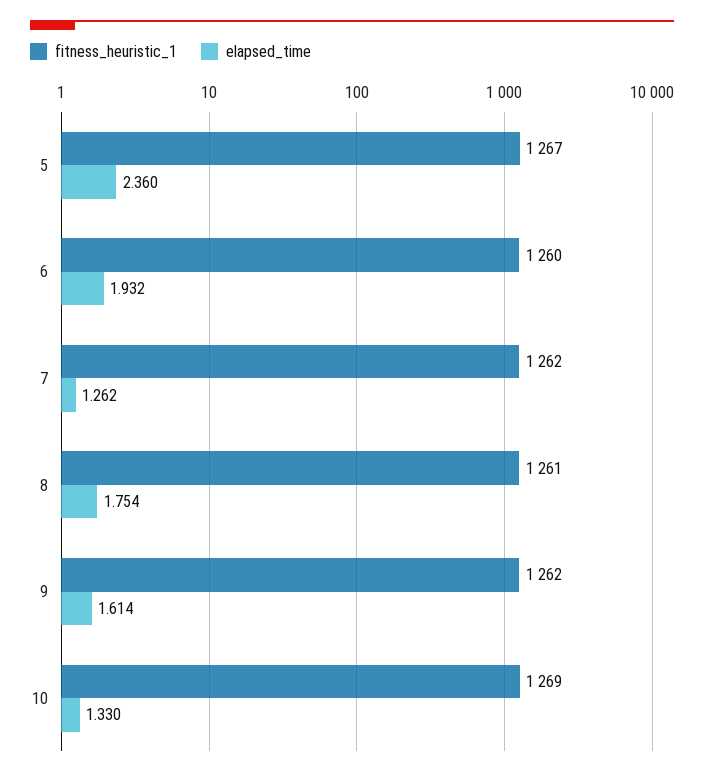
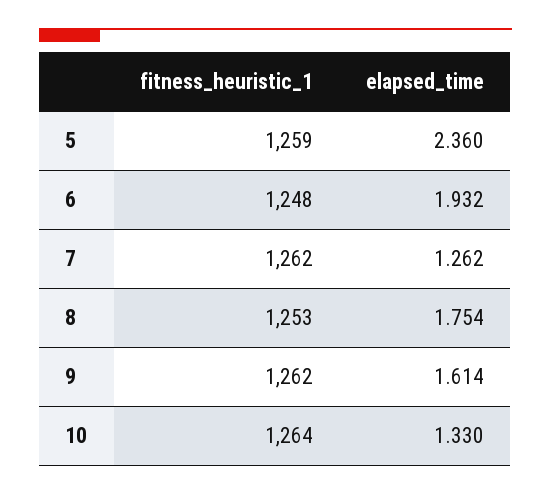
  {
    "fitness_heuristic_1": {
-     "5": 1267,
+     "5": 1259,
-     "6": 1260,
+     "6": 1248,
      "7": 1262,
-     "8": 1261,
+     "8": 1253,
      "9": 1262,
-     "10": 1269
+     "10": 1264
    },
    "elapsed_time": {
      "5": 2.36,
      "6": 1.932,
      "7": 1.262,
      "8": 1.754,
      "9": 1.614,
      "10": 1.33
    }
  }

